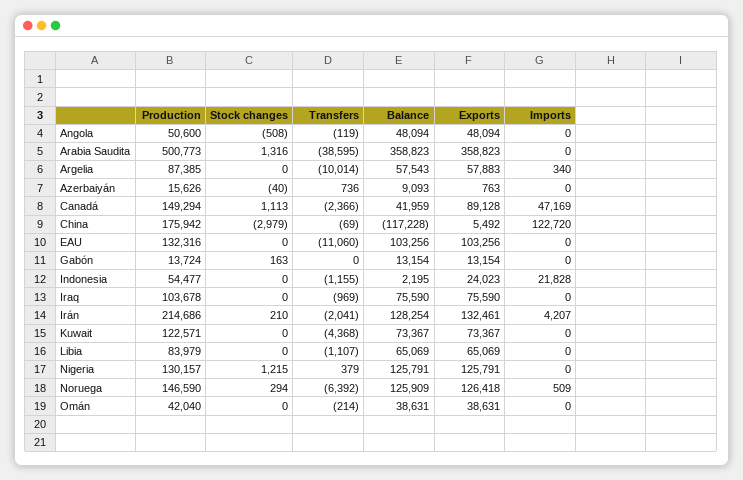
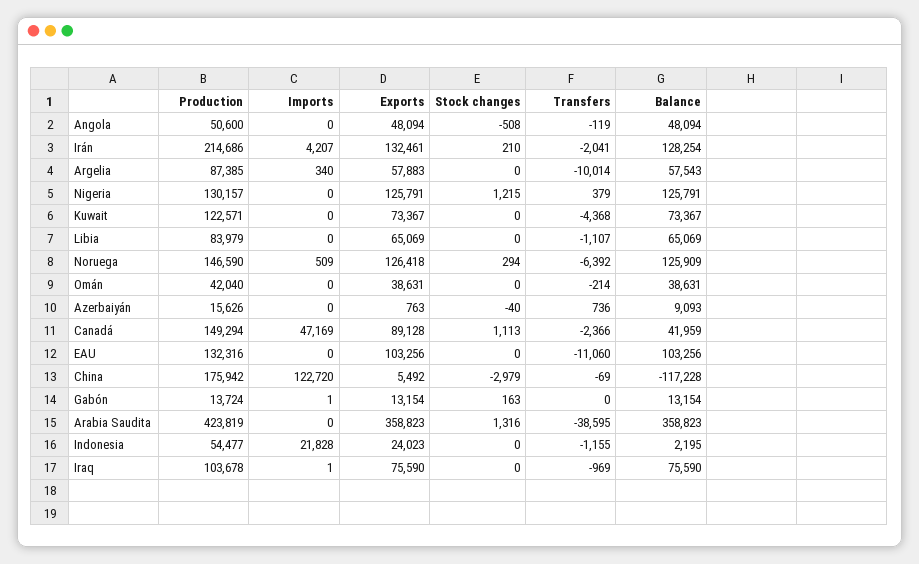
  {
    "Production": {
      "Angola": 50600,
-     "Arabia Saudita": 500773,
+     "Arabia Saudita": 423819,
      "Argelia": 87385,
      "Azerbaiyán": 15626,
      "Canadá": 149294,
      "China": 175942,
      "EAU": 132316,
      "Gabón": 13724,
      "Indonesia": 54477,
      "Iraq": 103678,
      "Irán": 214686,
      "Kuwait": 122571,
      "Libia": 83979,
      "Nigeria": 130157,
      "Noruega": 146590,
      "Omán": 42040
    },
    "Stock changes": {
      "Angola": -508,
      "Arabia Saudita": 1316,
      "Argelia": 0,
      "Azerbaiyán": -40,
      "Canadá": 1113,
      "China": -2979,
      "EAU": 0,
      "Gabón": 163,
      "Indonesia": 0,
      "Iraq": 0,
      "Irán": 210,
      "Kuwait": 0,
      "Libia": 0,
      "Nigeria": 1215,
      "Noruega": 294,
      "Omán": 0
    },
    "Transfers": {
      "Angola": -119,
      "Arabia Saudita": -38595,
      "Argelia": -10014,
      "Azerbaiyán": 736,
      "Canadá": -2366,
      "China": -69,
      "EAU": -11060,
      "Gabón": 0,
      "Indonesia": -1155,
      "Iraq": -969,
      "Irán": -2041,
      "Kuwait": -4368,
      "Libia": -1107,
      "Nigeria": 379,
      "Noruega": -6392,
      "Omán": -214
    },
    "Balance": {
      "Angola": 48094,
      "Arabia Saudita": 358823,
      "Argelia": 57543,
      "Azerbaiyán": 9093,
      "Canadá": 41959,
      "China": -117228,
      "EAU": 103256,
      "Gabón": 13154,
      "Indonesia": 2195,
      "Iraq": 75590,
      "Irán": 128254,
      "Kuwait": 73367,
      "Libia": 65069,
      "Nigeria": 125791,
      "Noruega": 125909,
      "Omán": 38631
    },
    "Exports": {
      "Angola": 48094,
      "Arabia Saudita": 358823,
      "Argelia": 57883,
      "Azerbaiyán": 763,
      "Canadá": 89128,
      "China": 5492,
      "EAU": 103256,
      "Gabón": 13154,
      "Indonesia": 24023,
      "Iraq": 75590,
      "Irán": 132461,
      "Kuwait": 73367,
      "Libia": 65069,
      "Nigeria": 125791,
      "Noruega": 126418,
      "Omán": 38631
    },
    "Imports": {
      "Angola": 0,
      "Arabia Saudita": 0,
      "Argelia": 340,
      "Azerbaiyán": 0,
      "Canadá": 47169,
      "China": 122720,
      "EAU": 0,
-     "Gabón": 0,
+     "Gabón": 1,
      "Indonesia": 21828,
-     "Iraq": 0,
+     "Iraq": 1,
      "Irán": 4207,
      "Kuwait": 0,
      "Libia": 0,
      "Nigeria": 0,
      "Noruega": 509,
      "Omán": 0
    }
  }

